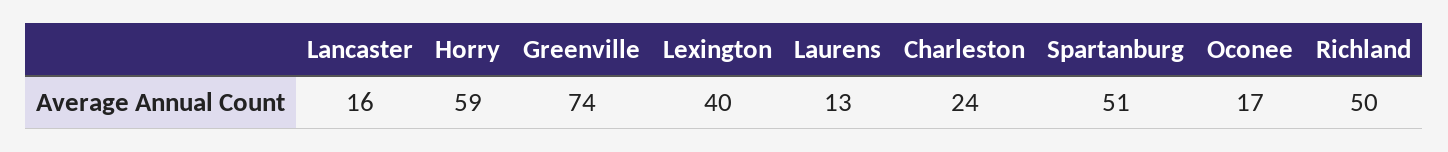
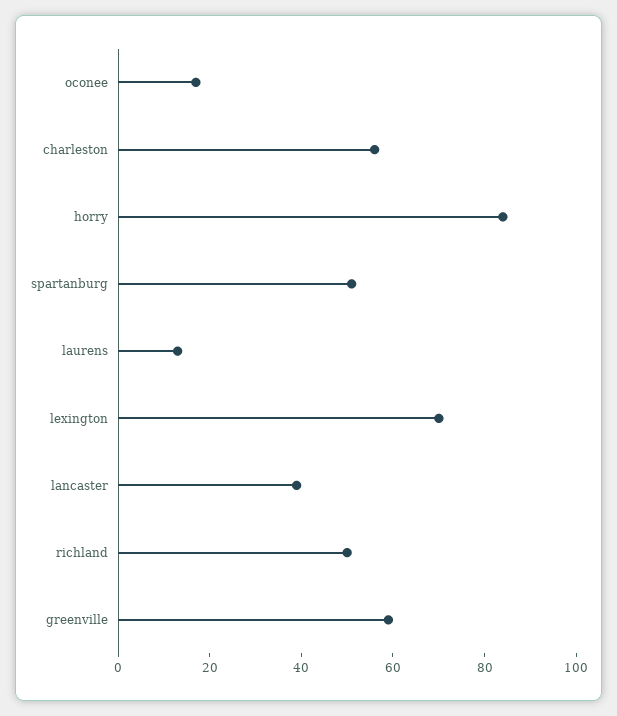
  {
-   "Lancaster": 16,
+   "Lancaster": 40,
-   "Horry": 59,
+   "Horry": 85,
-   "Greenville": 74,
+   "Greenville": 60,
-   "Lexington": 40,
+   "Lexington": 70,
    "Laurens": 13,
-   "Charleston": 24,
+   "Charleston": 55,
    "Spartanburg": 51,
    "Oconee": 17,
    "Richland": 50
  }

